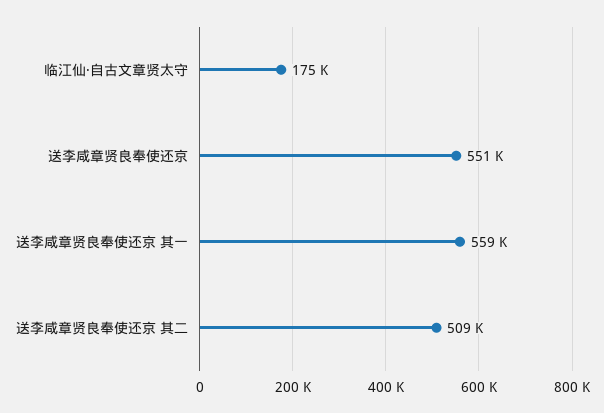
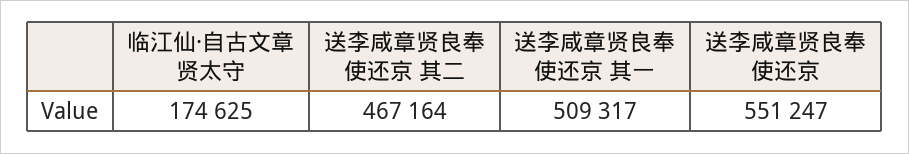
  {
    "临江仙·自古文章贤太守": 174625,
    "送李咸章贤良奉使还京": 551247,
-   "送李咸章贤良奉使还京 其一": 559000,
+   "送李咸章贤良奉使还京 其一": 509317,
-   "送李咸章贤良奉使还京 其二": 509000
+   "送李咸章贤良奉使还京 其二": 467164
  }

